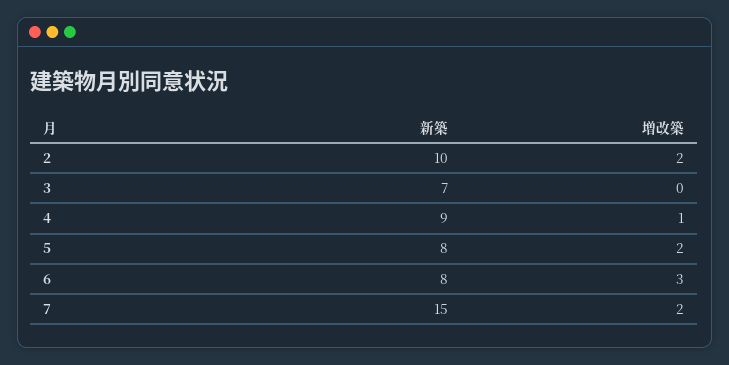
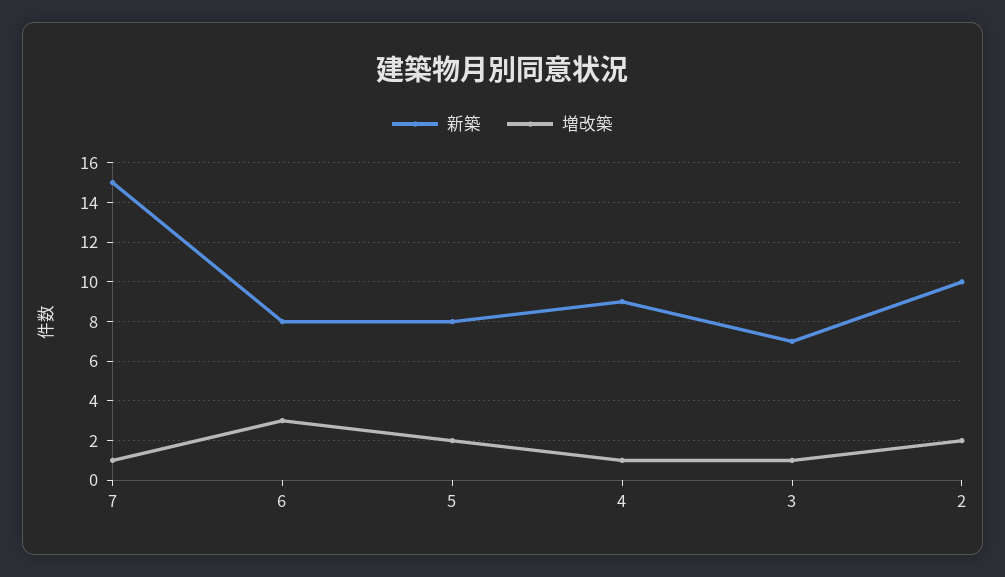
  {
    "新築": {
      "2": 10,
      "3": 7,
      "4": 9,
      "5": 8,
      "6": 8,
      "7": 15
    },
    "増改築": {
      "2": 2,
-     "3": 0,
+     "3": 1,
      "4": 1,
      "5": 2,
      "6": 3,
-     "7": 2
+     "7": 1
    }
  }

